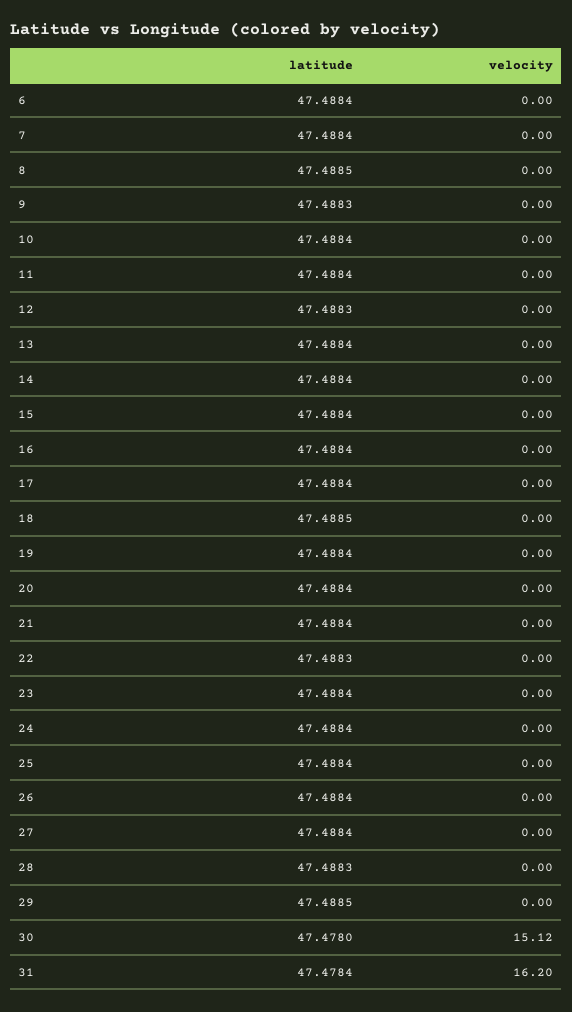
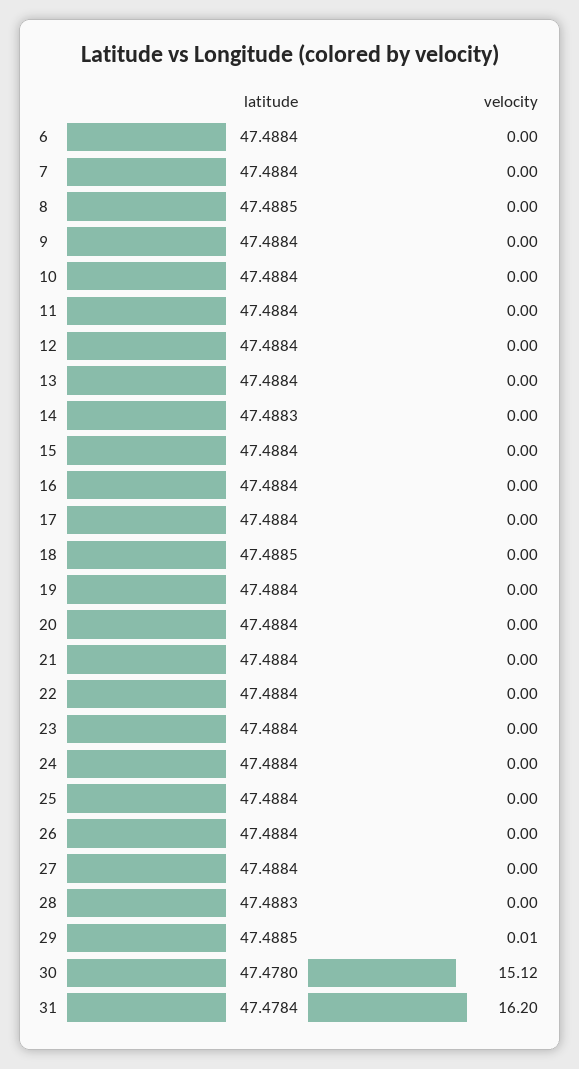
  {
    "latitude": {
      "6": 47.4884,
      "7": 47.4884,
      "8": 47.4885,
-     "9": 47.4883,
+     "9": 47.4884,
      "10": 47.4884,
      "11": 47.4884,
-     "12": 47.4883,
+     "12": 47.4884,
      "13": 47.4884,
-     "14": 47.4884,
+     "14": 47.4883,
      "15": 47.4884,
      "16": 47.4884,
      "17": 47.4884,
      "18": 47.4885,
      "19": 47.4884,
      "20": 47.4884,
      "21": 47.4884,
-     "22": 47.4883,
+     "22": 47.4884,
      "23": 47.4884,
      "24": 47.4884,
      "25": 47.4884,
      "26": 47.4884,
      "27": 47.4884,
      "28": 47.4883,
      "29": 47.4885,
      "30": 47.478,
      "31": 47.4784
    },
    "velocity": {
      "6": 0,
      "7": 0,
      "8": 0,
      "9": 0,
      "10": 0,
      "11": 0,
      "12": 0,
      "13": 0,
      "14": 0,
      "15": 0,
      "16": 0,
      "17": 0,
      "18": 0,
      "19": 0,
      "20": 0,
      "21": 0,
      "22": 0,
      "23": 0,
      "24": 0,
      "25": 0,
      "26": 0,
      "27": 0,
      "28": 0,
-     "29": 0,
+     "29": 0.01,
      "30": 15.12,
      "31": 16.2
    }
  }

